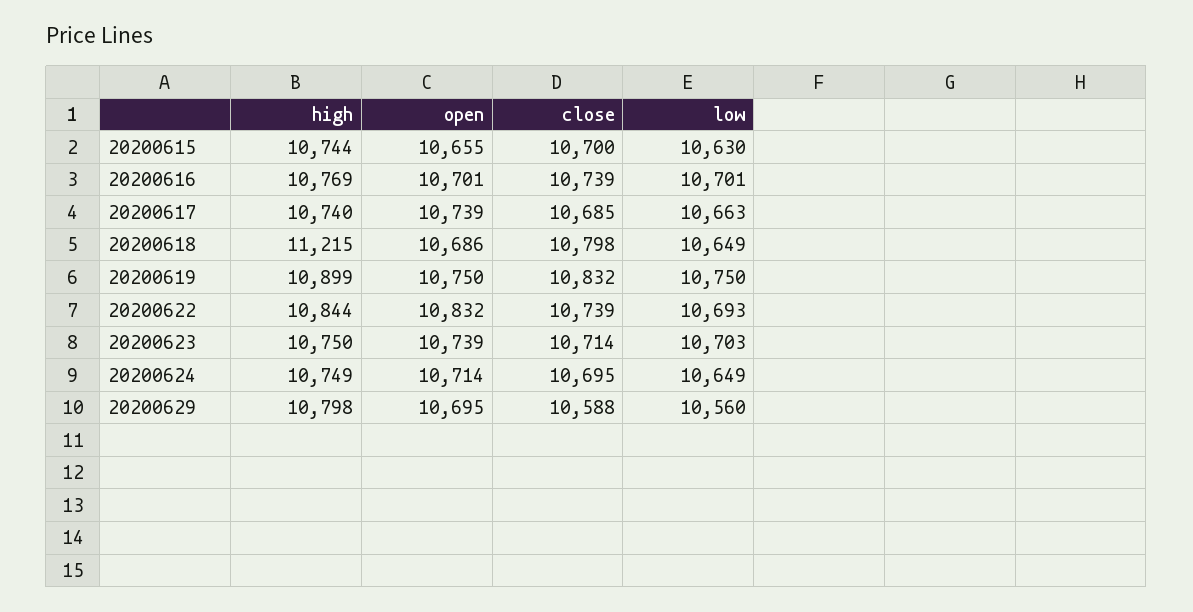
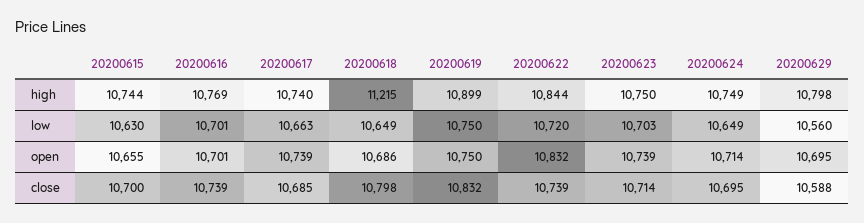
  {
    "high": {
      "20200615": 10744,
      "20200616": 10769,
      "20200617": 10740,
      "20200618": 11215,
      "20200619": 10899,
      "20200622": 10844,
      "20200623": 10750,
      "20200624": 10749,
      "20200629": 10798
    },
    "open": {
      "20200615": 10655,
      "20200616": 10701,
      "20200617": 10739,
      "20200618": 10686,
      "20200619": 10750,
      "20200622": 10832,
      "20200623": 10739,
      "20200624": 10714,
      "20200629": 10695
    },
    "close": {
      "20200615": 10700,
      "20200616": 10739,
      "20200617": 10685,
      "20200618": 10798,
      "20200619": 10832,
      "20200622": 10739,
      "20200623": 10714,
      "20200624": 10695,
      "20200629": 10588
    },
    "low": {
      "20200615": 10630,
      "20200616": 10701,
      "20200617": 10663,
      "20200618": 10649,
      "20200619": 10750,
-     "20200622": 10693,
+     "20200622": 10720,
      "20200623": 10703,
      "20200624": 10649,
      "20200629": 10560
    }
  }

